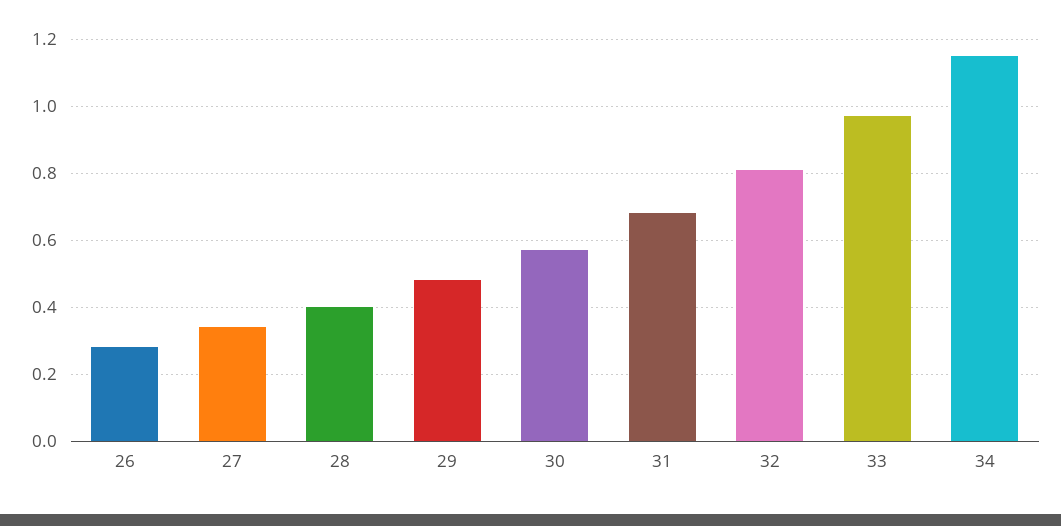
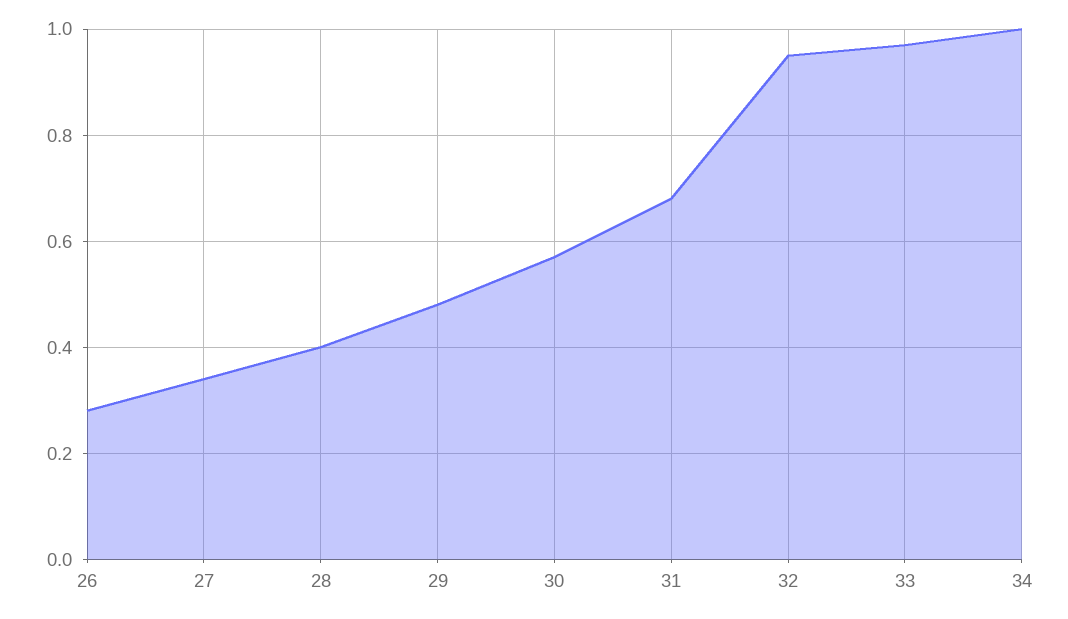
  {
    "26": 0.3,
    "27": 0.35,
    "28": 0.4,
    "29": 0.5,
    "30": 0.55,
    "31": 0.7,
-   "32": 0.8,
+   "32": 0.95,
    "33": 0.95,
-   "34": 1.15
+   "34": 1
  }

